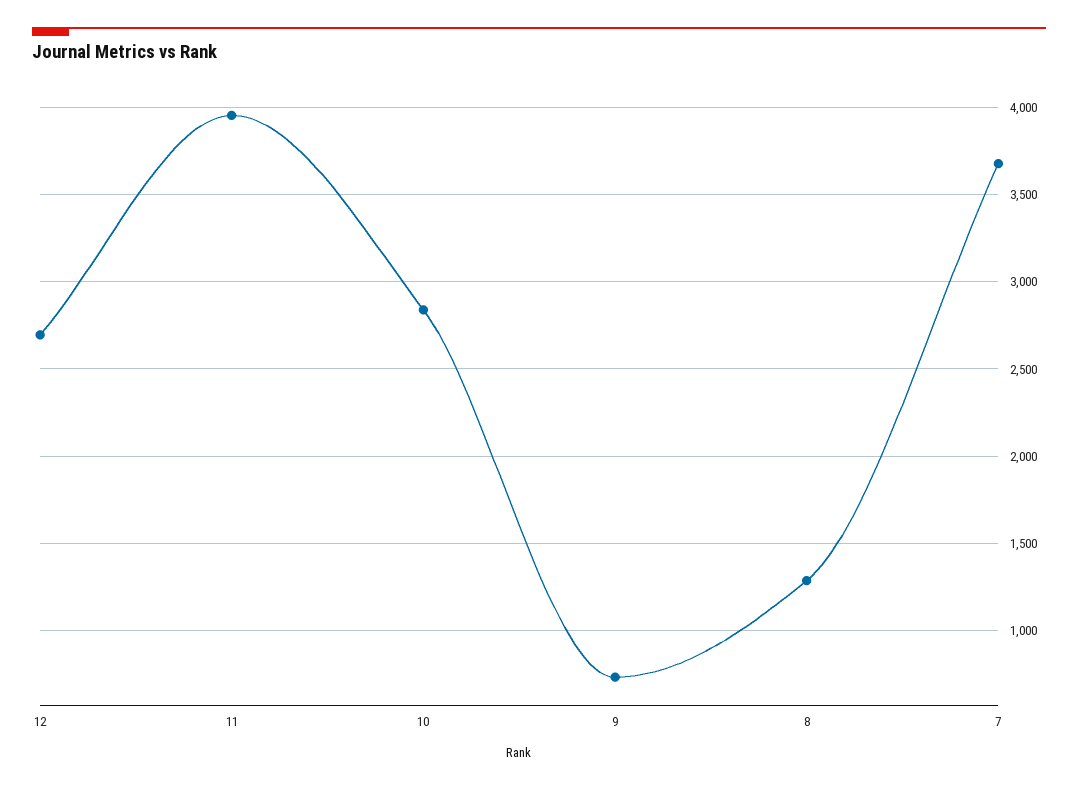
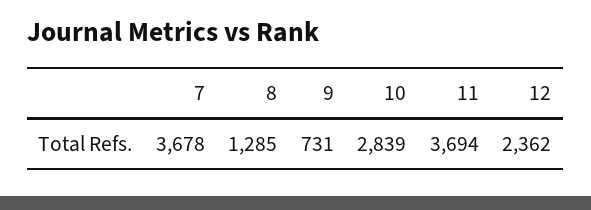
  {
-   "12": 2700,
+   "12": 2362,
-   "11": 3950,
+   "11": 3694,
    "10": 2839,
    "9": 731,
    "8": 1285,
    "7": 3678
  }

